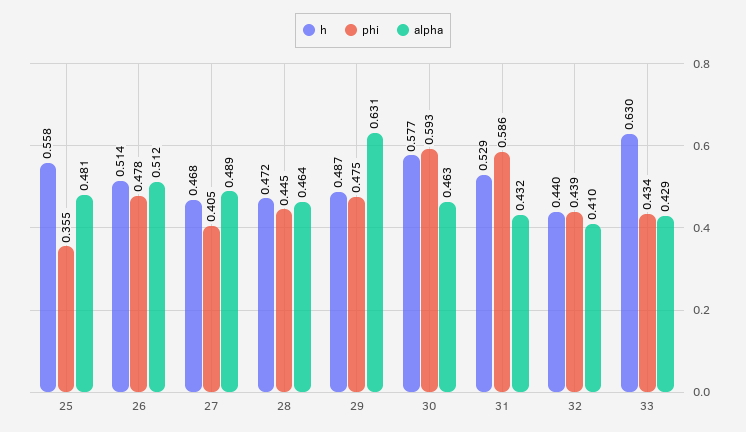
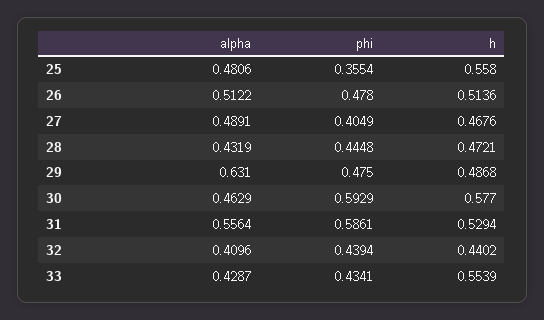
  {
    "h": {
      "25": 0.558,
      "26": 0.5136,
      "27": 0.4676,
      "28": 0.4721,
      "29": 0.4868,
      "30": 0.577,
      "31": 0.5294,
      "32": 0.4402,
-     "33": 0.63
+     "33": 0.5539
    },
    "phi": {
      "25": 0.3554,
      "26": 0.478,
      "27": 0.4049,
      "28": 0.4448,
      "29": 0.475,
      "30": 0.5929,
      "31": 0.5861,
      "32": 0.4394,
      "33": 0.4341
    },
    "alpha": {
      "25": 0.4806,
      "26": 0.5122,
      "27": 0.4891,
-     "28": 0.464,
+     "28": 0.4319,
      "29": 0.631,
      "30": 0.4629,
-     "31": 0.432,
+     "31": 0.5564,
      "32": 0.4096,
      "33": 0.4287
    }
  }

